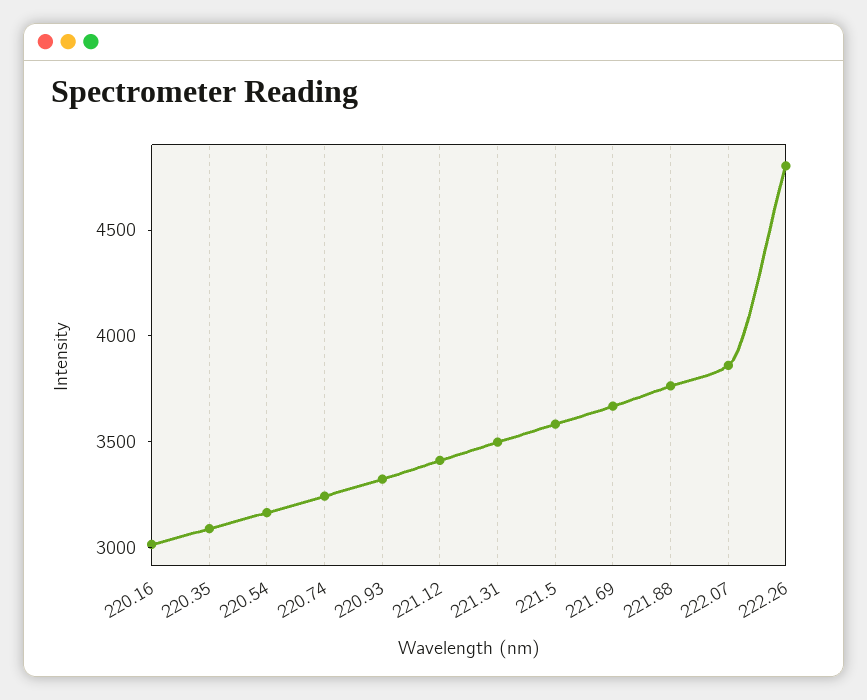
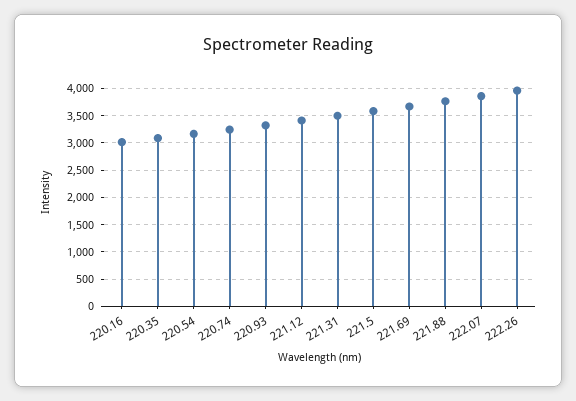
  {
    "220.16": 3000,
    "220.35": 3100,
    "220.54": 3200,
    "220.74": 3200,
    "220.93": 3300,
    "221.12": 3400,
    "221.31": 3500,
    "221.5": 3600,
    "221.69": 3700,
    "221.88": 3800,
    "222.07": 3900,
-   "222.26": 4800
+   "222.26": 4000
  }

